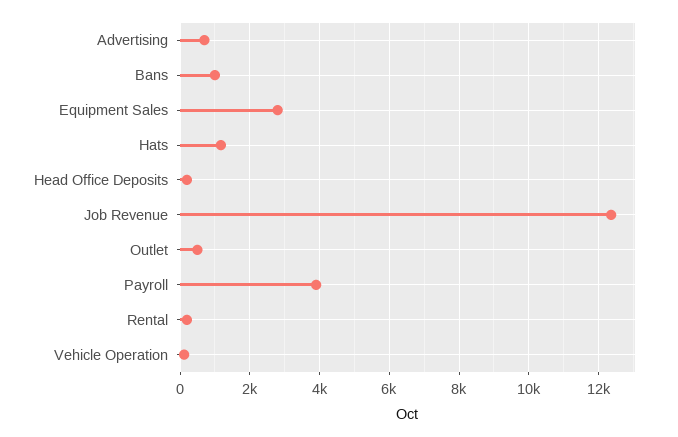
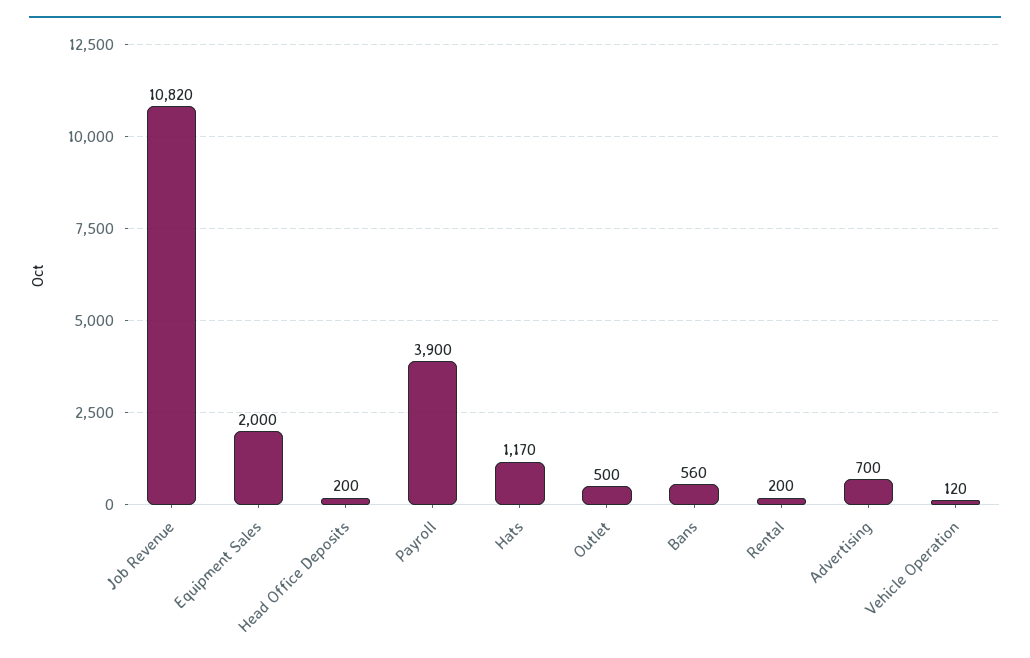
  {
    "Advertising": 700,
-   "Bans": 1000,
+   "Bans": 560,
-   "Equipment Sales": 2800,
+   "Equipment Sales": 2000,
    "Hats": 1170,
    "Head Office Deposits": 200,
-   "Job Revenue": 12400,
+   "Job Revenue": 10820,
    "Outlet": 500,
    "Payroll": 3900,
    "Rental": 200,
    "Vehicle Operation": 120
  }

